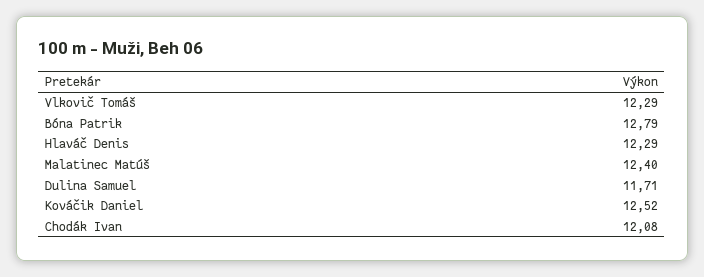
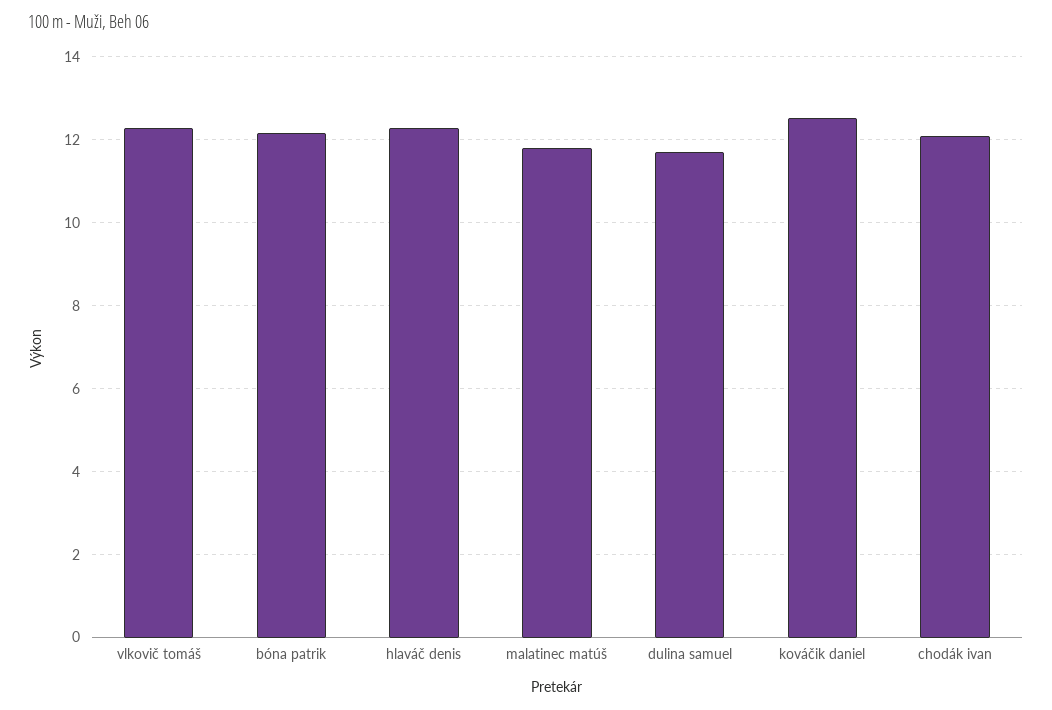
  {
    "Vlkovič Tomáš": 12.29,
-   "Bóna Patrik": 12.79,
+   "Bóna Patrik": 12.2,
    "Hlaváč Denis": 12.29,
-   "Malatinec Matúš": 12.4,
+   "Malatinec Matúš": 11.8,
    "Dulina Samuel": 11.71,
    "Kováčik Daniel": 12.52,
    "Chodák Ivan": 12.08
  }

